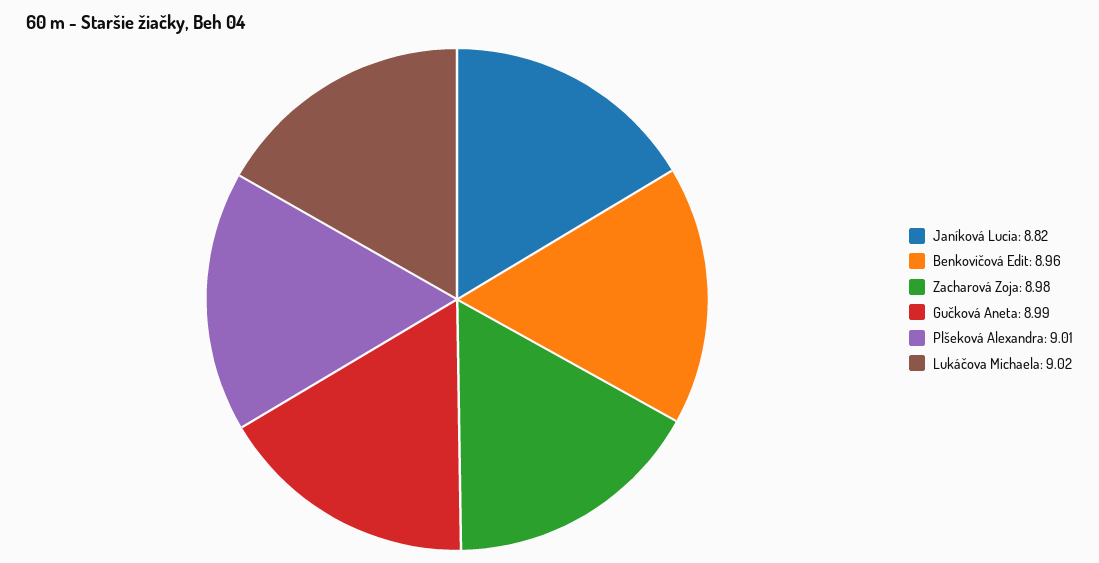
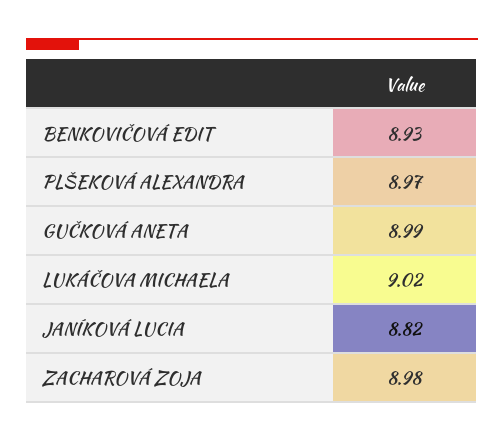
  {
    "Janíková Lucia": 8.82,
-   "Benkovičová Edit": 8.96,
+   "Benkovičová Edit": 8.93,
    "Zacharová Zoja": 8.98,
    "Gučková Aneta": 8.99,
-   "Plšeková Alexandra": 9.01,
+   "Plšeková Alexandra": 8.97,
    "Lukáčova Michaela": 9.02
  }

